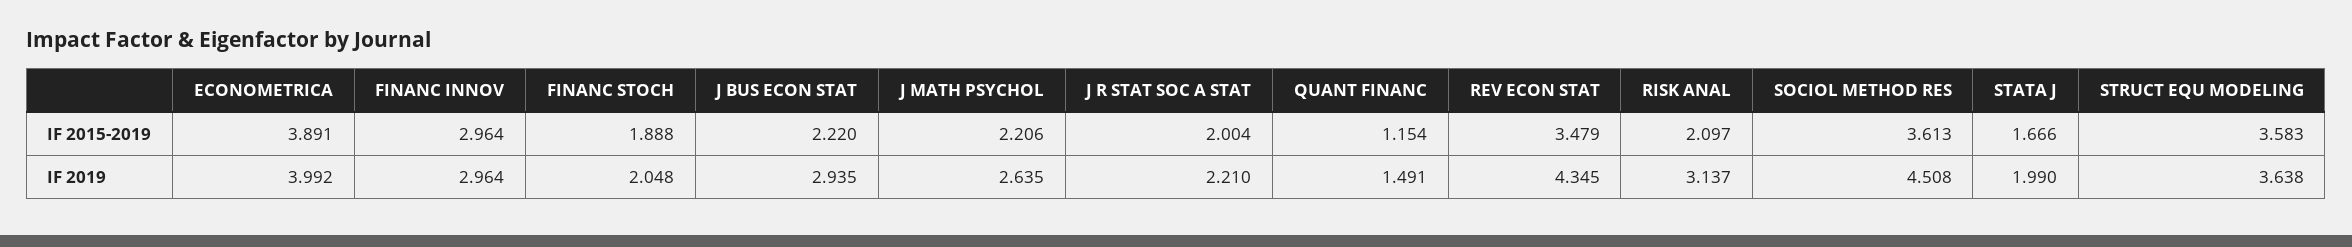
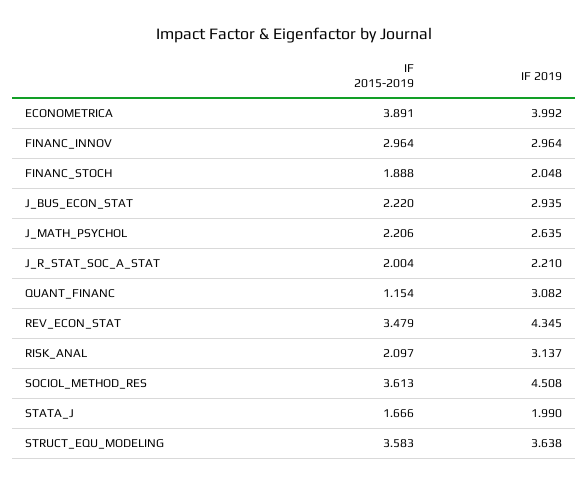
  {
    "ECONOMETRICA": {
      "IF 2015-2019": 3.891,
      "IF 2019": 3.992
    },
    "FINANC INNOV": {
      "IF 2015-2019": 2.964,
      "IF 2019": 2.964
    },
    "FINANC STOCH": {
      "IF 2015-2019": 1.888,
      "IF 2019": 2.048
    },
    "J BUS ECON STAT": {
      "IF 2015-2019": 2.22,
      "IF 2019": 2.935
    },
    "J MATH PSYCHOL": {
      "IF 2015-2019": 2.206,
      "IF 2019": 2.635
    },
    "J R STAT SOC A STAT": {
      "IF 2015-2019": 2.004,
      "IF 2019": 2.21
    },
    "QUANT FINANC": {
      "IF 2015-2019": 1.154,
-     "IF 2019": 1.491
+     "IF 2019": 3.082
    },
    "REV ECON STAT": {
      "IF 2015-2019": 3.479,
      "IF 2019": 4.345
    },
    "RISK ANAL": {
      "IF 2015-2019": 2.097,
      "IF 2019": 3.137
    },
    "SOCIOL METHOD RES": {
      "IF 2015-2019": 3.613,
      "IF 2019": 4.508
    },
    "STATA J": {
      "IF 2015-2019": 1.666,
      "IF 2019": 1.99
    },
    "STRUCT EQU MODELING": {
      "IF 2015-2019": 3.583,
      "IF 2019": 3.638
    }
  }

